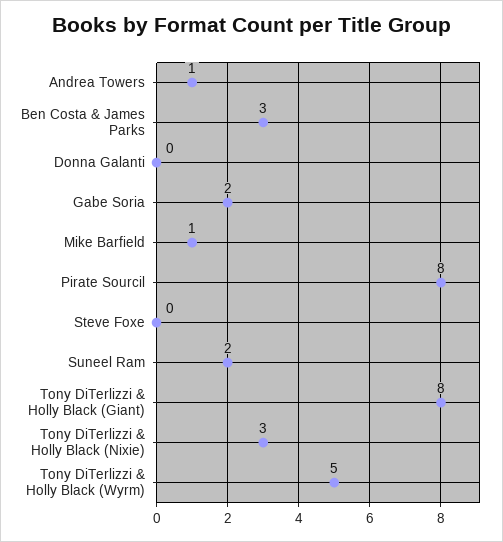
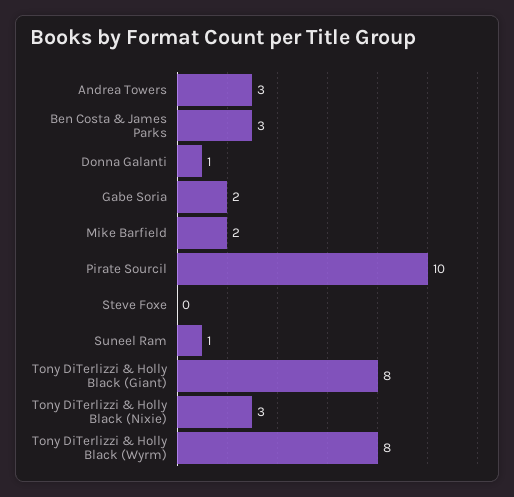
  {
-   "Andrea Towers": 1,
+   "Andrea Towers": 3,
    "Ben Costa & James Parks": 3,
-   "Donna Galanti": 0,
+   "Donna Galanti": 1,
    "Gabe Soria": 2,
-   "Mike Barfield": 1,
+   "Mike Barfield": 2,
-   "Pirate Sourcil": 8,
+   "Pirate Sourcil": 10,
    "Steve Foxe": 0,
-   "Suneel Ram": 2,
+   "Suneel Ram": 1,
    "Tony DiTerlizzi & Holly Black (Giant)": 8,
    "Tony DiTerlizzi & Holly Black (Nixie)": 3,
-   "Tony DiTerlizzi & Holly Black (Wyrm)": 5
+   "Tony DiTerlizzi & Holly Black (Wyrm)": 8
  }

